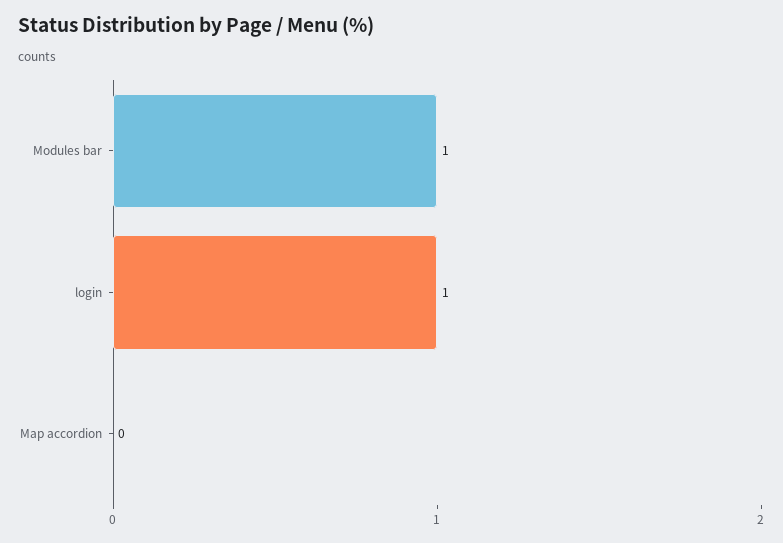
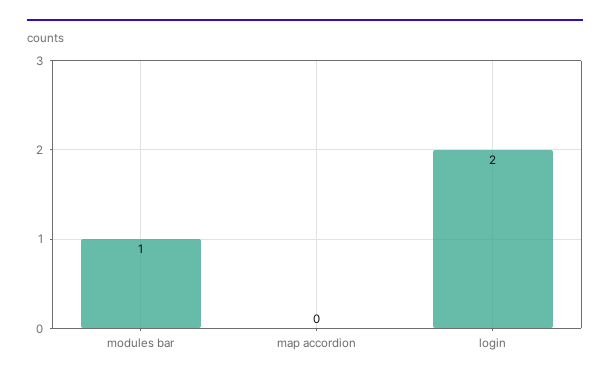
  {
    "Modules bar": 1,
-   "login": 1,
+   "login": 2,
    "Map accordion": 0
  }

